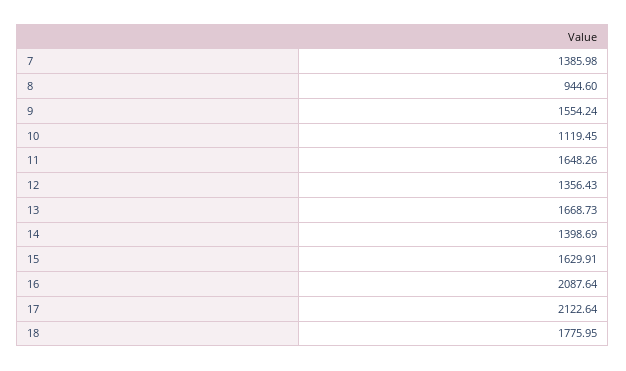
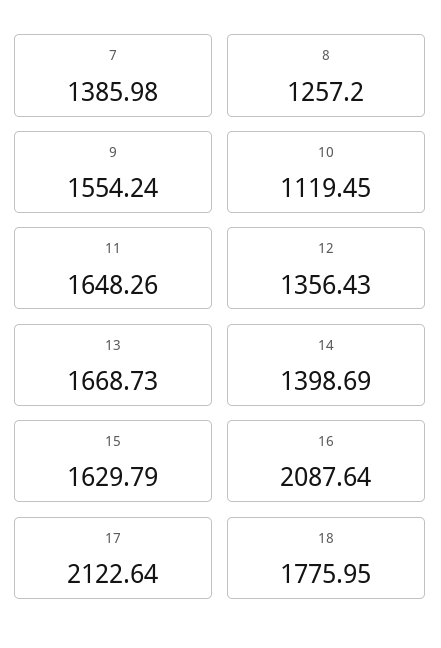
  {
    "7": 1385.98,
-   "8": 944.6,
+   "8": 1257.2,
    "9": 1554.24,
    "10": 1119.45,
    "11": 1648.26,
    "12": 1356.43,
    "13": 1668.73,
    "14": 1398.69,
-   "15": 1629.91,
+   "15": 1629.79,
    "16": 2087.64,
    "17": 2122.64,
    "18": 1775.95
  }

